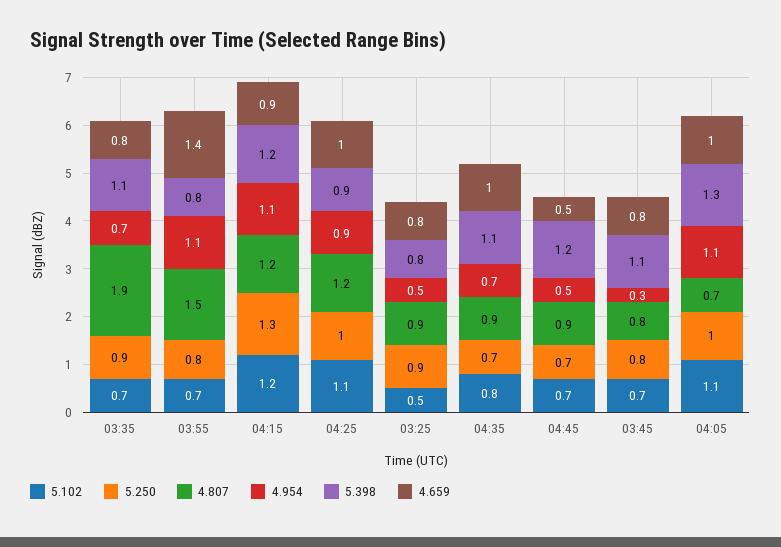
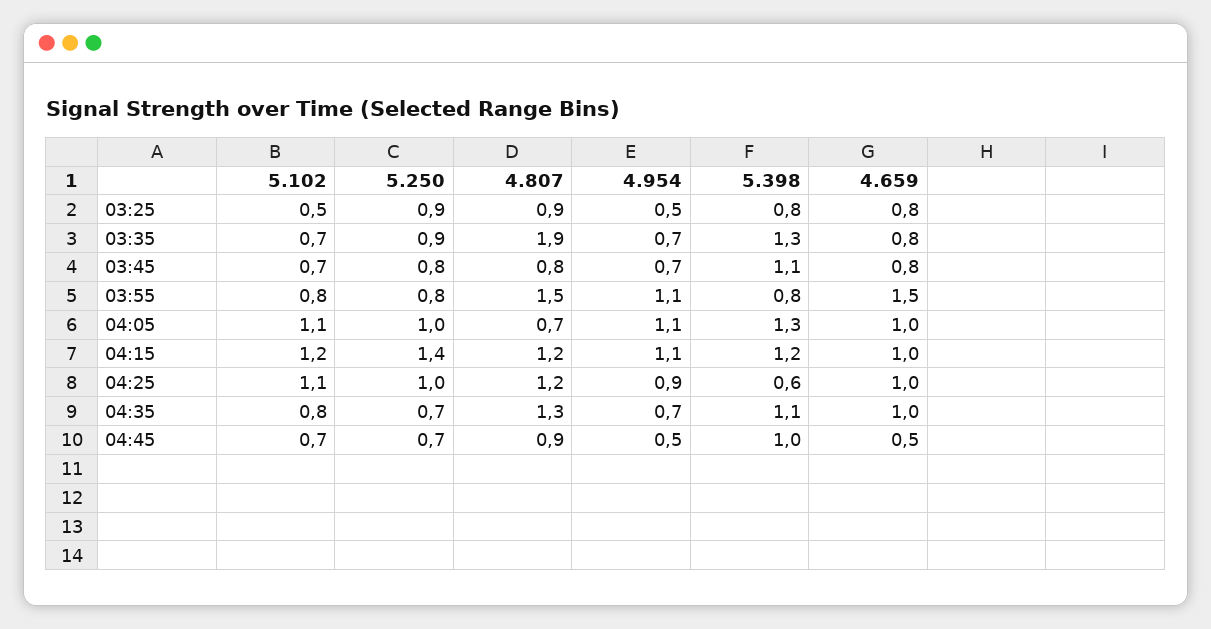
  {
    "5.102": {
      "03:35": 0.7,
-     "03:55": 0.7,
+     "03:55": 0.8,
      "04:15": 1.2,
      "04:25": 1.1,
      "03:25": 0.5,
      "04:35": 0.8,
      "04:45": 0.7,
      "03:45": 0.7,
      "04:05": 1.1
    },
    "5.250": {
      "03:35": 0.9,
      "03:55": 0.8,
-     "04:15": 1.3,
+     "04:15": 1.4,
      "04:25": 1,
      "03:25": 0.9,
      "04:35": 0.7,
      "04:45": 0.7,
      "03:45": 0.8,
      "04:05": 1
    },
    "4.807": {
      "03:35": 1.9,
      "03:55": 1.5,
      "04:15": 1.2,
      "04:25": 1.2,
      "03:25": 0.9,
-     "04:35": 0.9,
+     "04:35": 1.3,
      "04:45": 0.9,
      "03:45": 0.8,
      "04:05": 0.7
    },
    "4.954": {
      "03:35": 0.7,
      "03:55": 1.1,
      "04:15": 1.1,
      "04:25": 0.9,
      "03:25": 0.5,
      "04:35": 0.7,
      "04:45": 0.5,
-     "03:45": 0.3,
+     "03:45": 0.7,
      "04:05": 1.1
    },
    "5.398": {
-     "03:35": 1.1,
+     "03:35": 1.3,
      "03:55": 0.8,
      "04:15": 1.2,
-     "04:25": 0.9,
+     "04:25": 0.6,
      "03:25": 0.8,
      "04:35": 1.1,
-     "04:45": 1.2,
+     "04:45": 1,
      "03:45": 1.1,
      "04:05": 1.3
    },
    "4.659": {
      "03:35": 0.8,
-     "03:55": 1.4,
+     "03:55": 1.5,
-     "04:15": 0.9,
+     "04:15": 1,
      "04:25": 1,
      "03:25": 0.8,
      "04:35": 1,
      "04:45": 0.5,
      "03:45": 0.8,
      "04:05": 1
    }
  }

